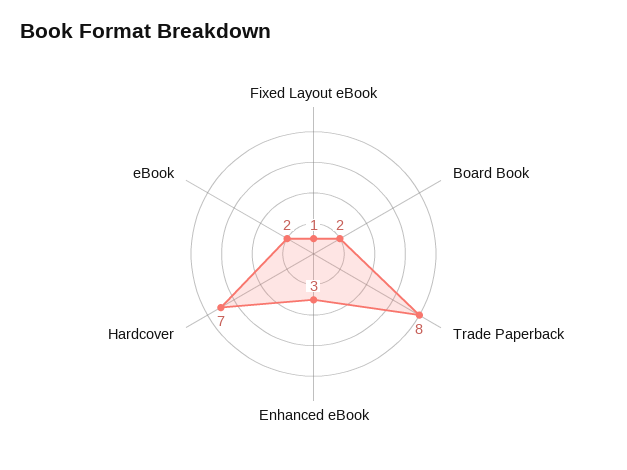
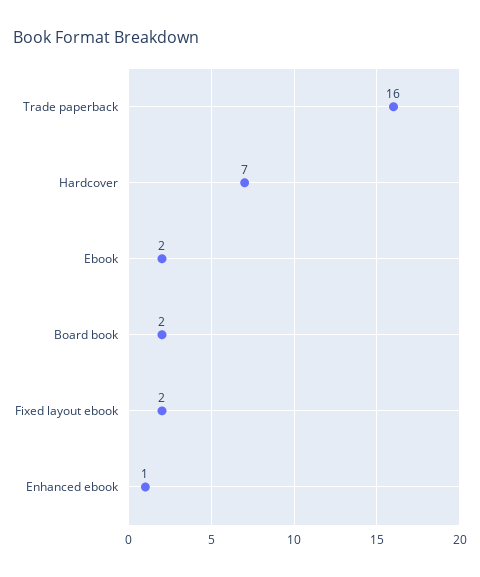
  {
-   "Fixed Layout eBook": 1,
+   "Fixed Layout eBook": 2,
    "Board Book": 2,
-   "Trade Paperback": 8,
+   "Trade Paperback": 16,
-   "Enhanced eBook": 3,
+   "Enhanced eBook": 1,
    "Hardcover": 7,
    "eBook": 2
  }

